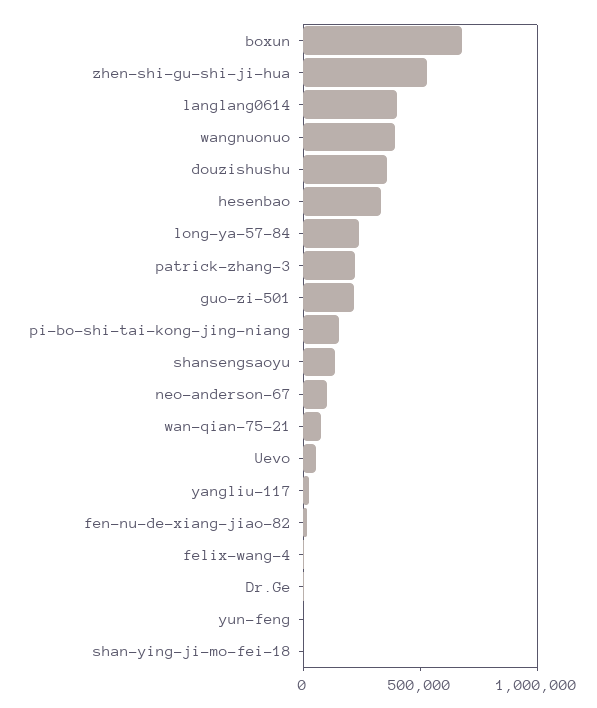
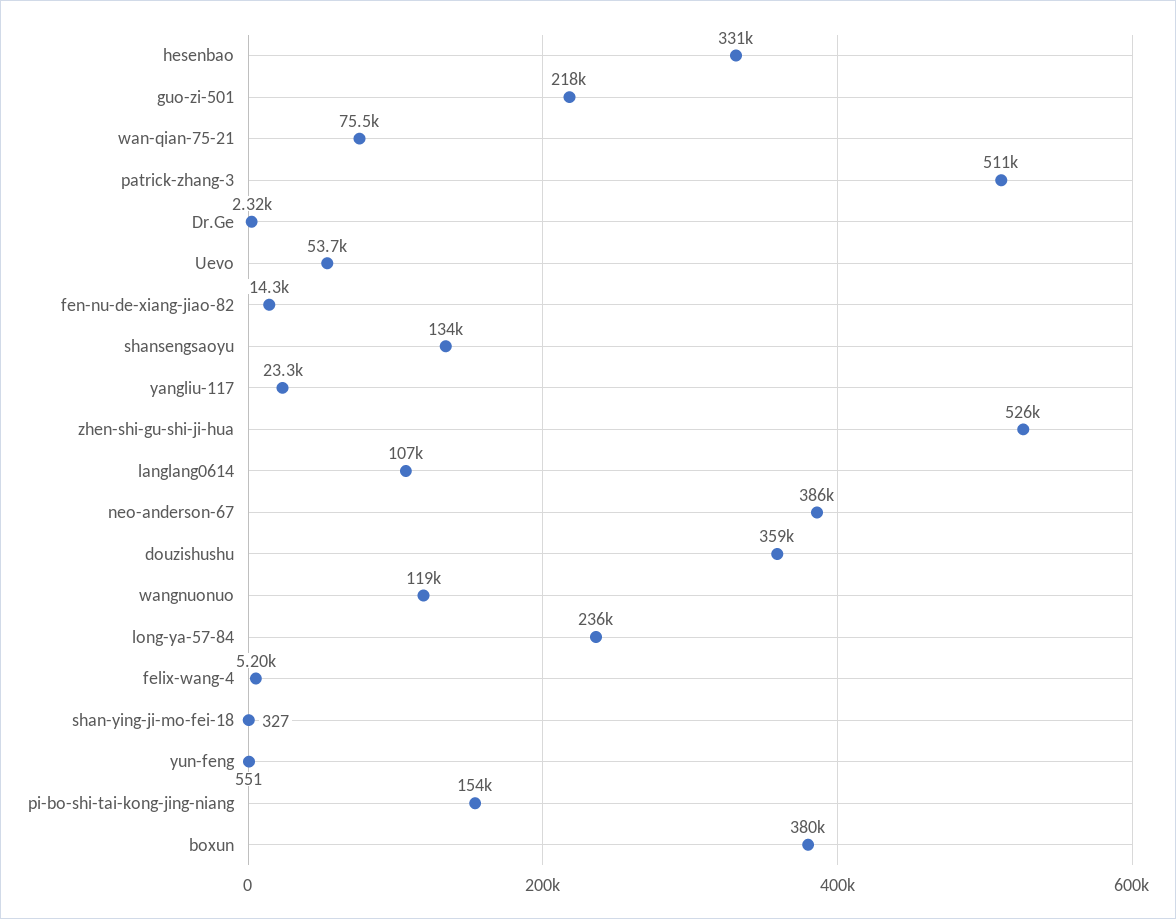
  {
-   "boxun": 700000,
+   "boxun": 380000,
    "zhen-shi-gu-shi-ji-hua": 526000,
-   "langlang0614": 400000,
+   "langlang0614": 107000,
-   "wangnuonuo": 400000,
+   "wangnuonuo": 119000,
    "douzishushu": 359000,
    "hesenbao": 331000,
    "long-ya-57-84": 236000,
-   "patrick-zhang-3": 200000,
+   "patrick-zhang-3": 511000,
    "guo-zi-501": 218000,
    "pi-bo-shi-tai-kong-jing-niang": 154000,
    "shansengsaoyu": 134000,
-   "neo-anderson-67": 100000,
+   "neo-anderson-67": 386000,
    "wan-qian-75-21": 75500,
    "Uevo": 53700,
    "yangliu-117": 23300,
    "fen-nu-de-xiang-jiao-82": 14300,
    "felix-wang-4": 5200,
    "Dr.Ge": 2320,
    "yun-feng": 551,
    "shan-ying-ji-mo-fei-18": 327
  }

